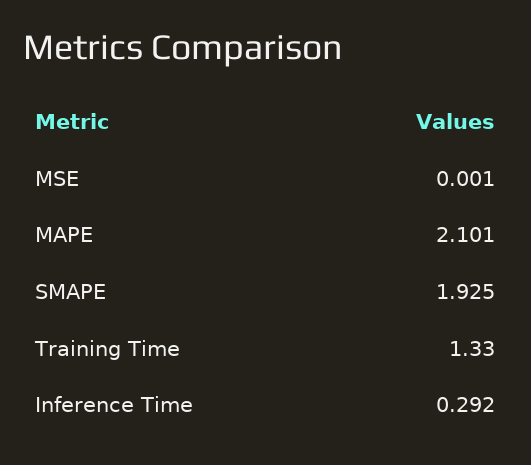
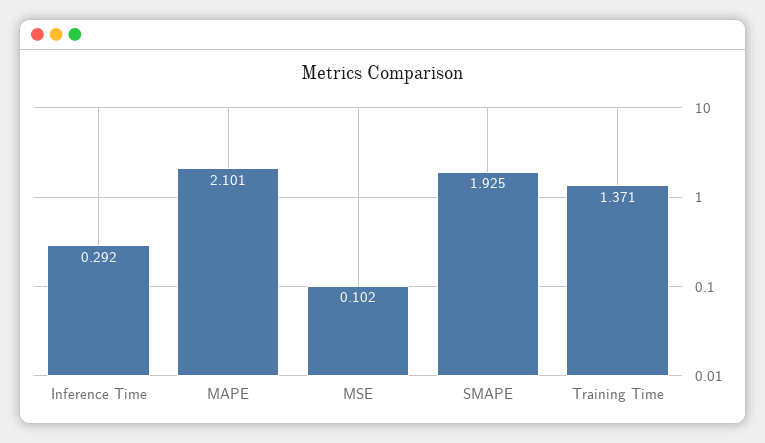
  {
-   "MSE": 0.001,
+   "MSE": 0.102,
    "MAPE": 2.101,
    "SMAPE": 1.925,
-   "Training Time": 1.33,
+   "Training Time": 1.371,
    "Inference Time": 0.292
  }

